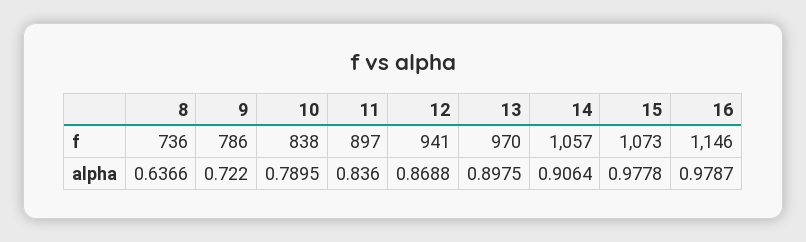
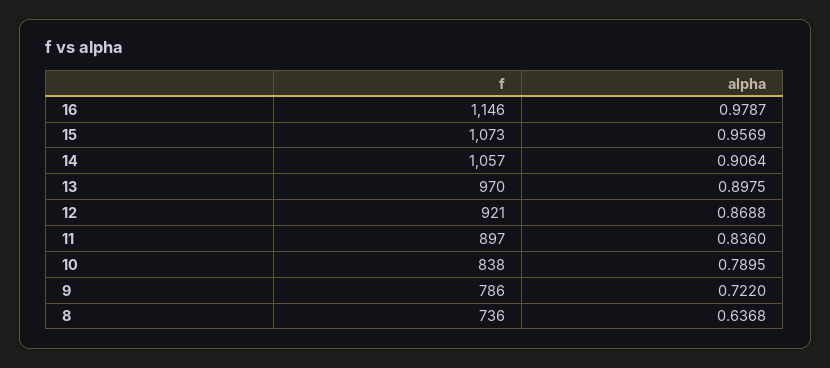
  {
    "8": {
      "f": 736,
-     "alpha": 0.6366
+     "alpha": 0.6368
    },
    "9": {
      "f": 786,
      "alpha": 0.722
    },
    "10": {
      "f": 838,
      "alpha": 0.7895
    },
    "11": {
      "f": 897,
      "alpha": 0.836
    },
    "12": {
-     "f": 941,
+     "f": 921,
      "alpha": 0.8688
    },
    "13": {
      "f": 970,
      "alpha": 0.8975
    },
    "14": {
      "f": 1057,
      "alpha": 0.9064
    },
    "15": {
      "f": 1073,
-     "alpha": 0.9778
+     "alpha": 0.9569
    },
    "16": {
      "f": 1146,
      "alpha": 0.9787
    }
  }

